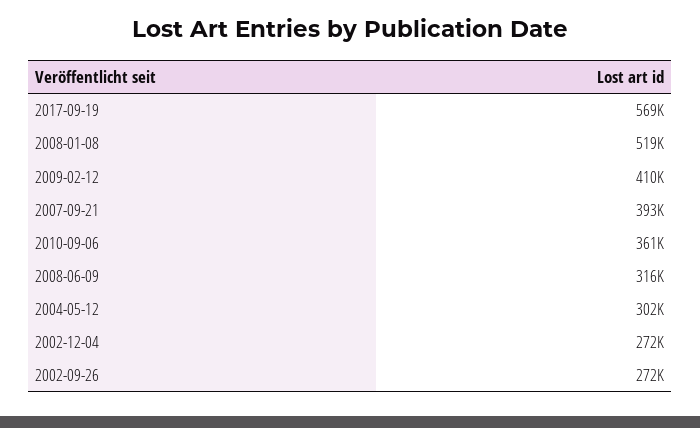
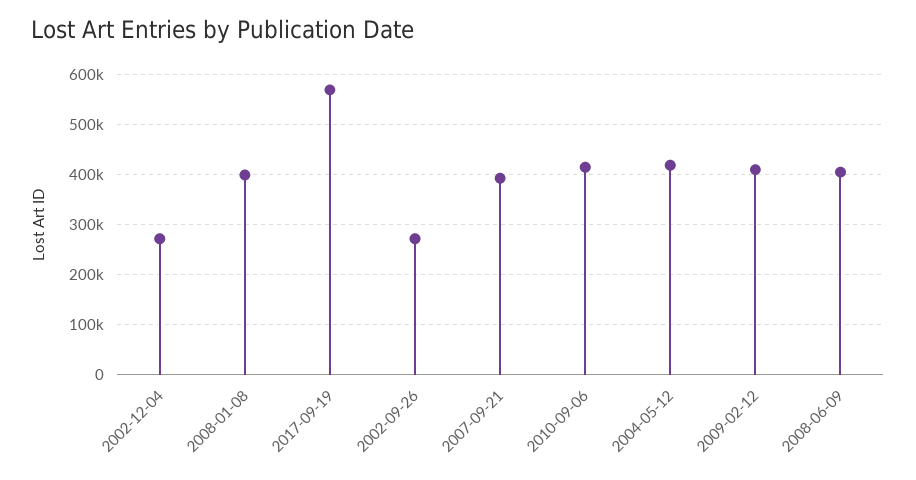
  {
    "2017-09-19": 569000,
-   "2008-01-08": 519000,
+   "2008-01-08": 400000,
    "2009-02-12": 410000,
    "2007-09-21": 393000,
-   "2010-09-06": 361000,
+   "2010-09-06": 420000,
-   "2008-06-09": 316000,
+   "2008-06-09": 400000,
-   "2004-05-12": 302000,
+   "2004-05-12": 420000,
    "2002-12-04": 272000,
    "2002-09-26": 272000
  }

